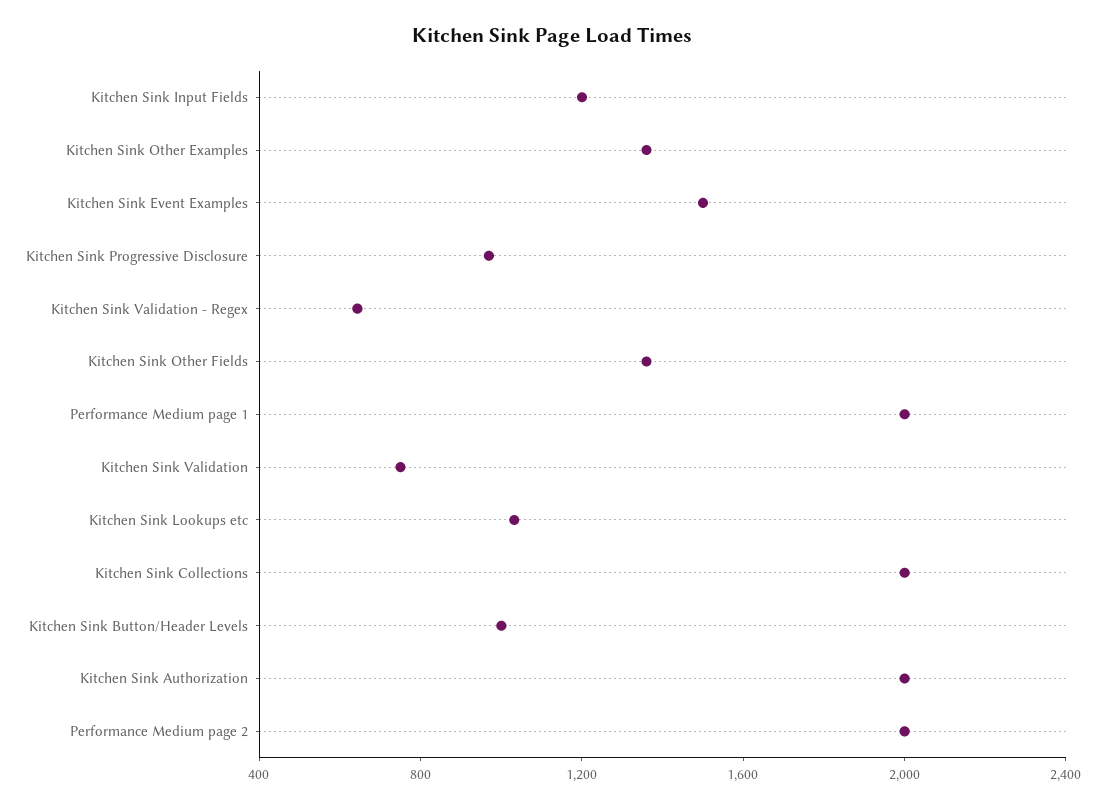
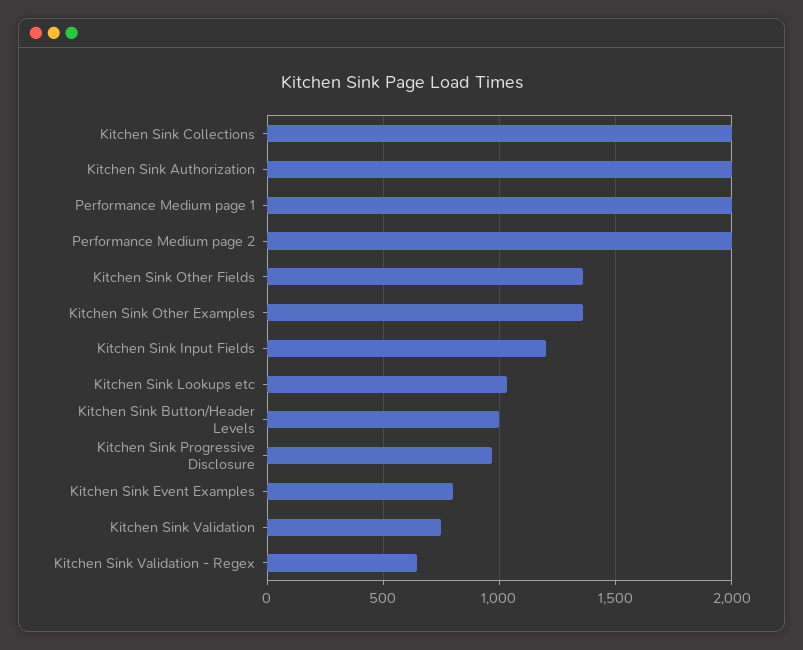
  {
    "Kitchen Sink Input Fields": 1200,
    "Kitchen Sink Other Examples": 1350,
-   "Kitchen Sink Event Examples": 1500,
+   "Kitchen Sink Event Examples": 800,
    "Kitchen Sink Progressive Disclosure": 950,
    "Kitchen Sink Validation - Regex": 650,
    "Kitchen Sink Other Fields": 1350,
    "Performance Medium page 1": 2000,
    "Kitchen Sink Validation": 750,
    "Kitchen Sink Lookups etc": 1050,
    "Kitchen Sink Collections": 2000,
    "Kitchen Sink Button/Header Levels": 1000,
    "Kitchen Sink Authorization": 2000,
    "Performance Medium page 2": 2000
  }

